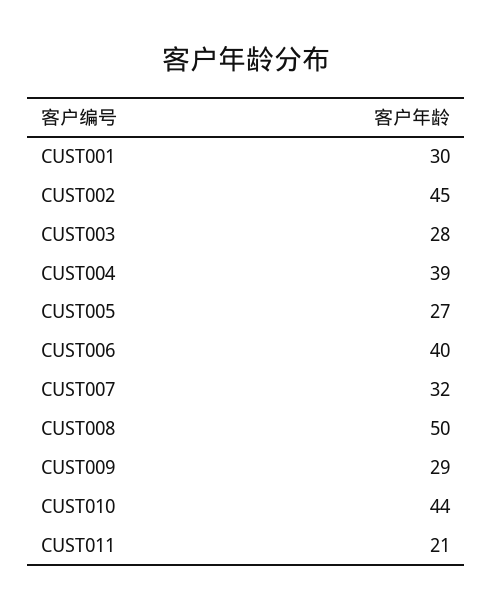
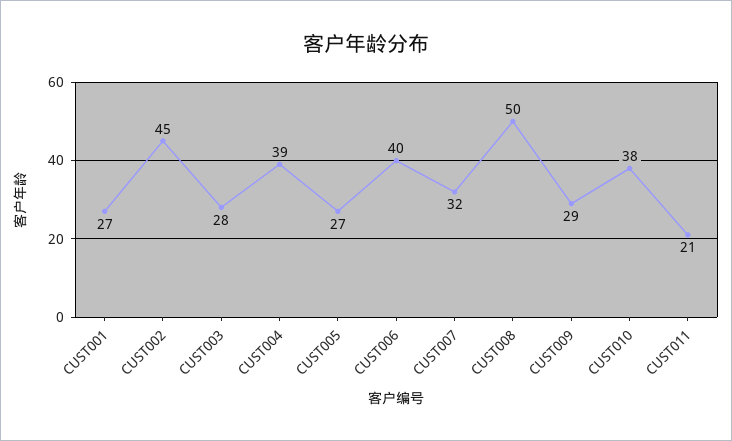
  {
-   "CUST001": 30,
+   "CUST001": 27,
    "CUST002": 45,
    "CUST003": 28,
    "CUST004": 39,
    "CUST005": 27,
    "CUST006": 40,
    "CUST007": 32,
    "CUST008": 50,
    "CUST009": 29,
-   "CUST010": 44,
+   "CUST010": 38,
    "CUST011": 21
  }

